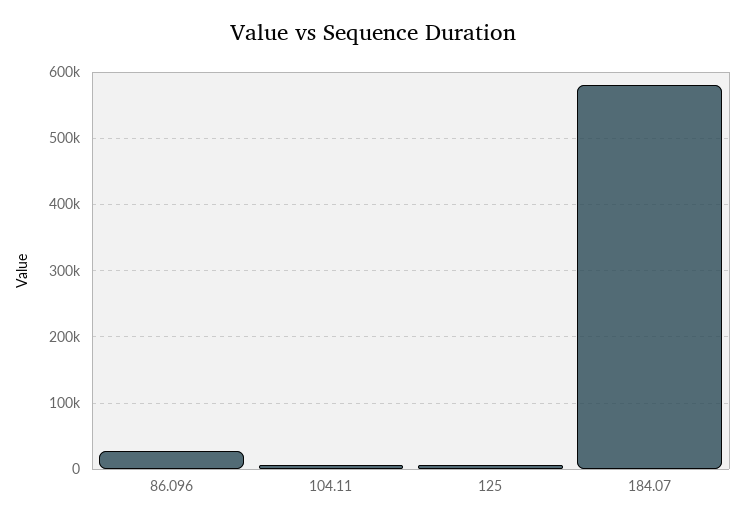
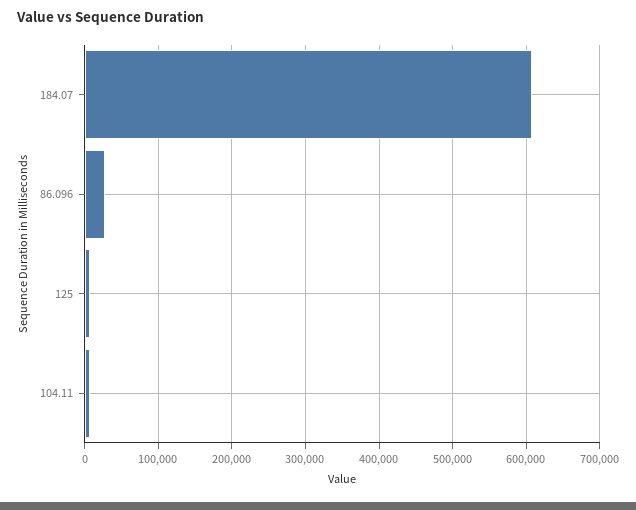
  {
    "86.096": 30000,
    "104.11": 10000,
    "125": 10000,
-   "184.07": 580000
+   "184.07": 610000
  }

